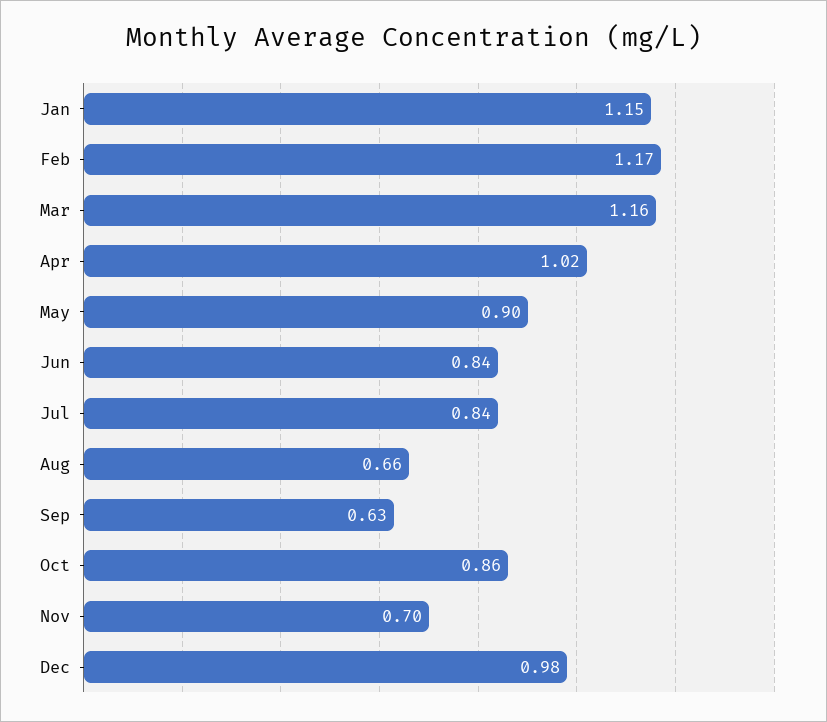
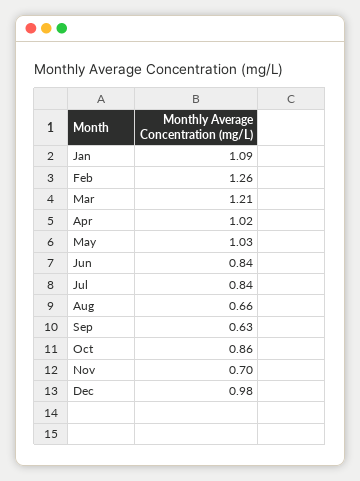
  {
-   "Jan": 1.15,
+   "Jan": 1.09,
-   "Feb": 1.17,
+   "Feb": 1.26,
-   "Mar": 1.16,
+   "Mar": 1.21,
    "Apr": 1.02,
-   "May": 0.9,
+   "May": 1.03,
    "Jun": 0.84,
    "Jul": 0.84,
    "Aug": 0.66,
    "Sep": 0.63,
    "Oct": 0.86,
    "Nov": 0.7,
    "Dec": 0.98
  }

